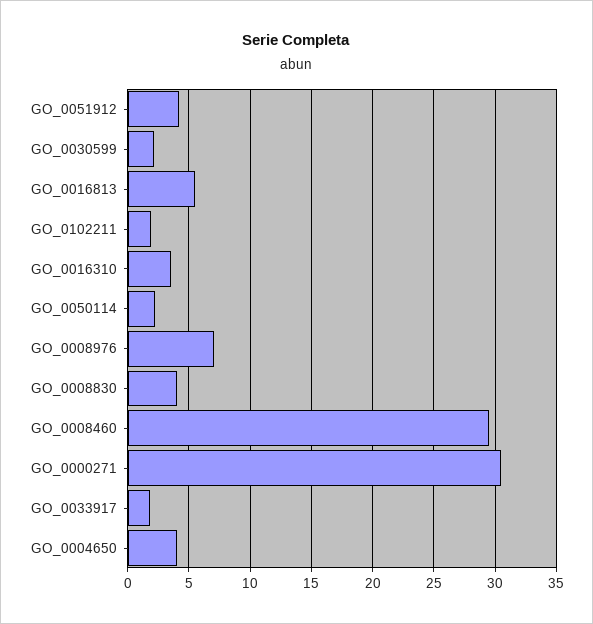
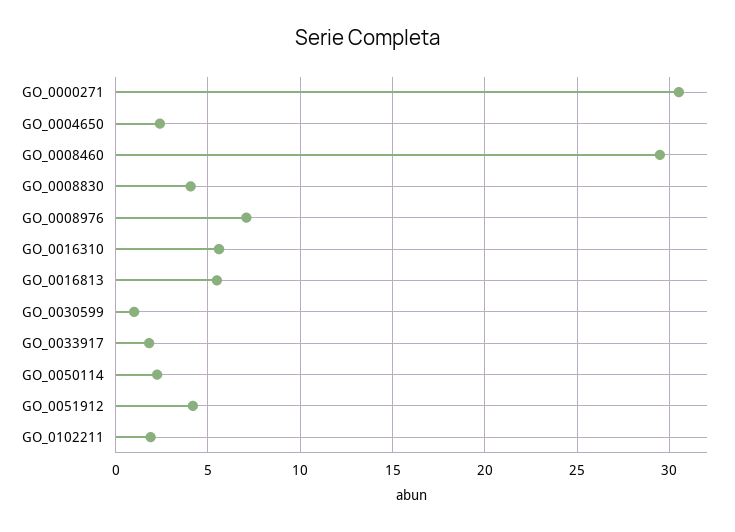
  {
    "GO_0051912": 4,
-   "GO_0030599": 2,
+   "GO_0030599": 1,
    "GO_0016813": 5.5,
    "GO_0102211": 2,
-   "GO_0016310": 3.5,
+   "GO_0016310": 5.5,
    "GO_0050114": 2.5,
    "GO_0008976": 7,
    "GO_0008830": 4,
    "GO_0008460": 29.5,
    "GO_0000271": 30.5,
    "GO_0033917": 2,
-   "GO_0004650": 4
+   "GO_0004650": 2.5
  }

